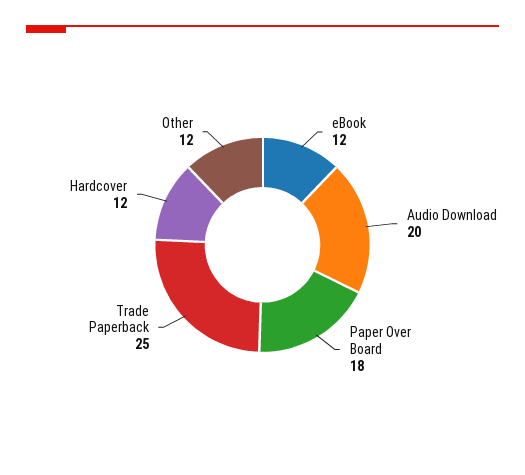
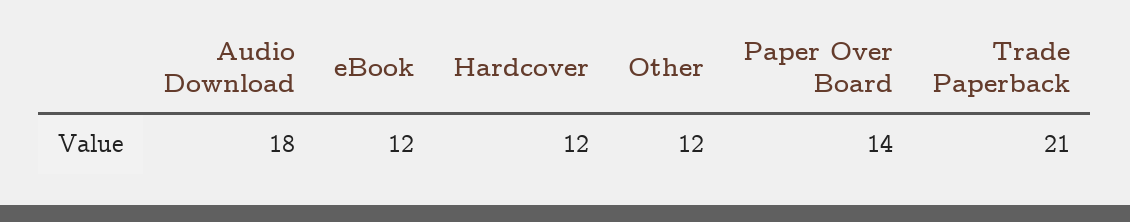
  {
    "eBook": 12,
-   "Audio Download": 20,
+   "Audio Download": 18,
-   "Paper Over Board": 18,
+   "Paper Over Board": 14,
-   "Trade Paperback": 25,
+   "Trade Paperback": 21,
    "Hardcover": 12,
    "Other": 12
  }

